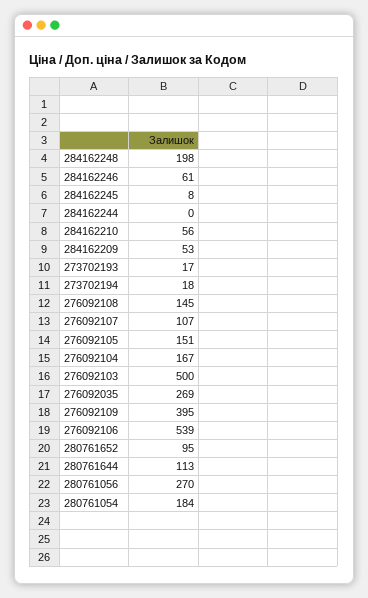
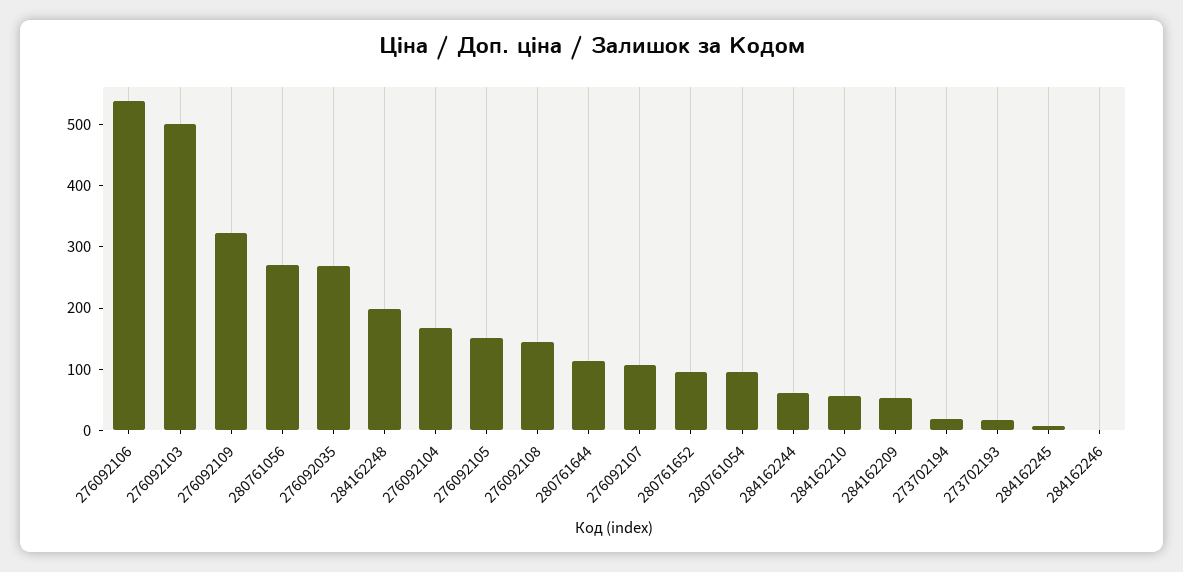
  {
    "284162248": 198,
-   "284162246": 61,
+   "284162246": 0,
    "284162245": 8,
-   "284162244": 0,
+   "284162244": 60,
    "284162210": 56,
    "284162209": 53,
    "273702193": 17,
    "273702194": 18,
    "276092108": 145,
    "276092107": 107,
    "276092105": 151,
    "276092104": 167,
    "276092103": 500,
    "276092035": 269,
-   "276092109": 395,
+   "276092109": 320,
    "276092106": 539,
    "280761652": 95,
    "280761644": 113,
    "280761056": 270,
-   "280761054": 184
+   "280761054": 100
  }

